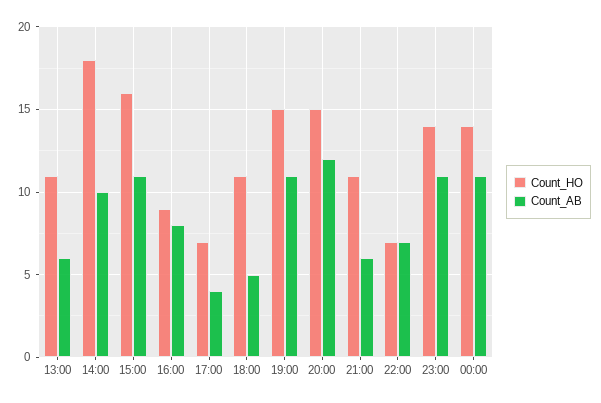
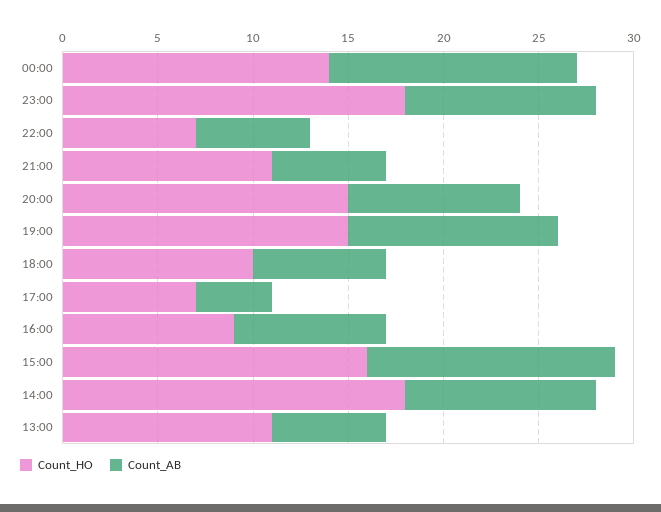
  {
    "Count_HO": {
      "13:00": 11,
      "14:00": 18,
      "15:00": 16,
      "16:00": 9,
      "17:00": 7,
-     "18:00": 11,
+     "18:00": 10,
      "19:00": 15,
      "20:00": 15,
      "21:00": 11,
      "22:00": 7,
-     "23:00": 14,
+     "23:00": 18,
      "00:00": 14
    },
    "Count_AB": {
      "13:00": 6,
      "14:00": 10,
-     "15:00": 11,
+     "15:00": 13,
      "16:00": 8,
      "17:00": 4,
-     "18:00": 5,
+     "18:00": 7,
      "19:00": 11,
-     "20:00": 12,
+     "20:00": 9,
      "21:00": 6,
-     "22:00": 7,
+     "22:00": 6,
-     "23:00": 11,
+     "23:00": 10,
-     "00:00": 11
+     "00:00": 13
    }
  }

